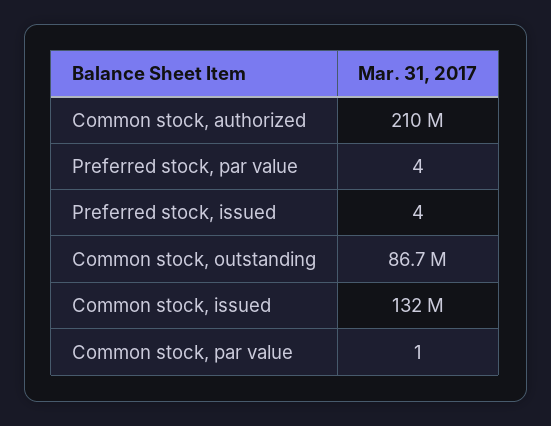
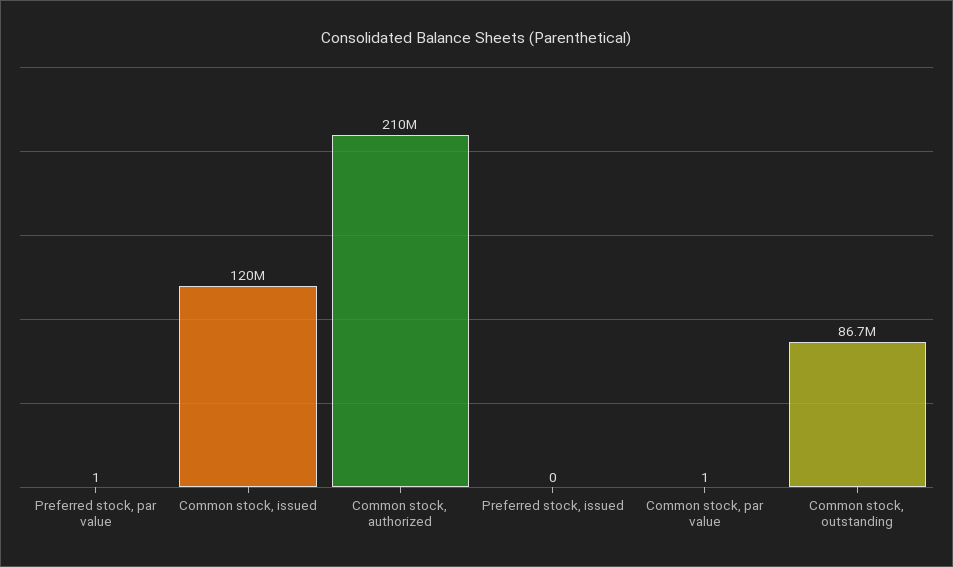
  {
    "Common stock, authorized": 210000000,
-   "Preferred stock, par value": 4,
+   "Preferred stock, par value": 1,
-   "Preferred stock, issued": 4,
+   "Preferred stock, issued": 0,
    "Common stock, outstanding": 86700000,
-   "Common stock, issued": 132000000,
+   "Common stock, issued": 120000000,
    "Common stock, par value": 1
  }

